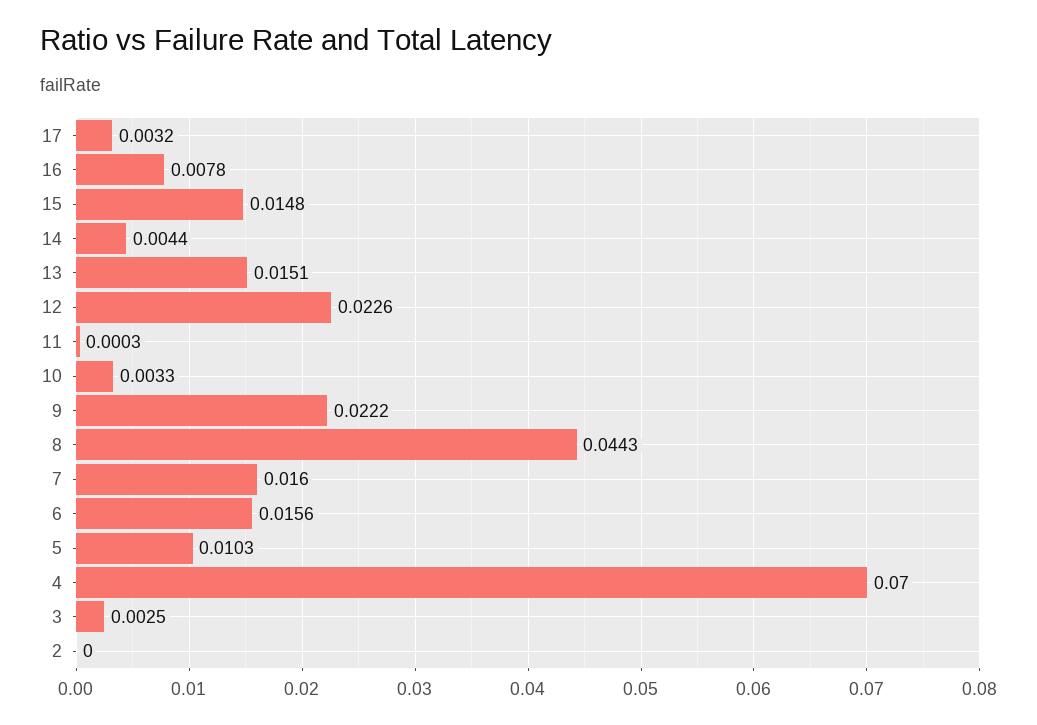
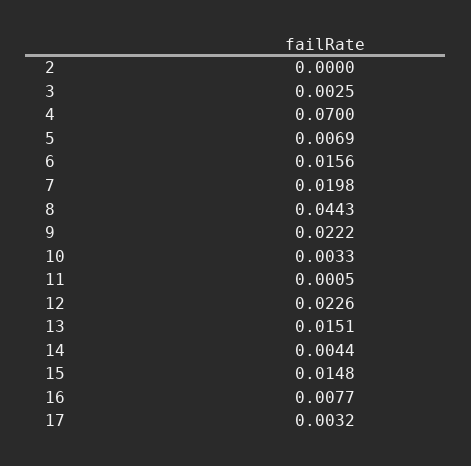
  {
    "17": 0.0032,
-   "16": 0.0078,
+   "16": 0.0077,
    "15": 0.0148,
    "14": 0.0044,
    "13": 0.0151,
    "12": 0.0226,
-   "11": 0.0003,
+   "11": 0.0005,
    "10": 0.0033,
    "9": 0.0222,
    "8": 0.0443,
-   "7": 0.016,
+   "7": 0.0198,
    "6": 0.0156,
-   "5": 0.0103,
+   "5": 0.0069,
    "4": 0.07,
    "3": 0.0025,
    "2": 0
  }

